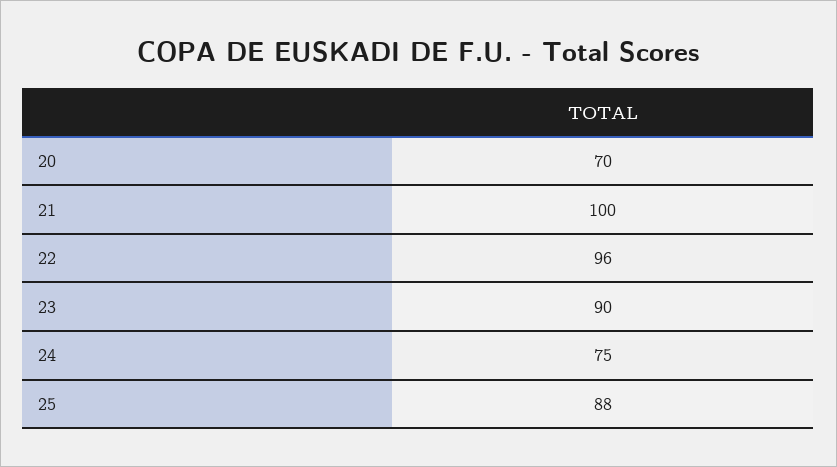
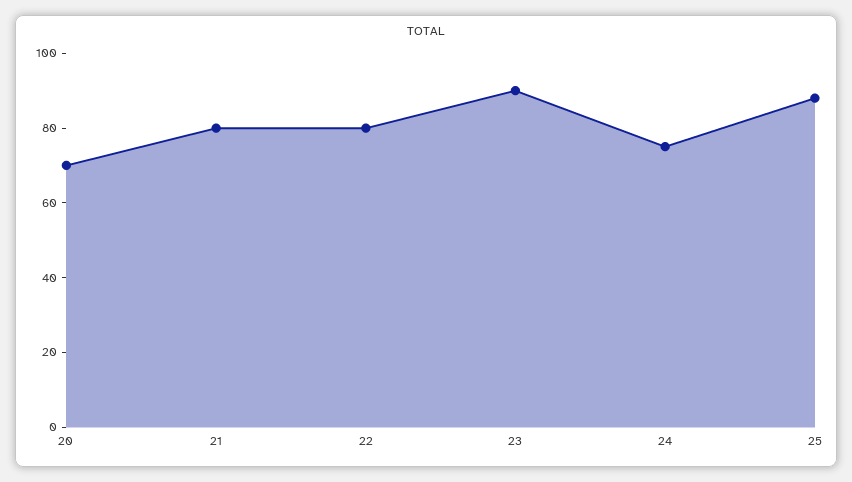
  {
    "20": 70,
-   "21": 100,
+   "21": 80,
-   "22": 96,
+   "22": 80,
    "23": 90,
    "24": 75,
    "25": 88
  }

